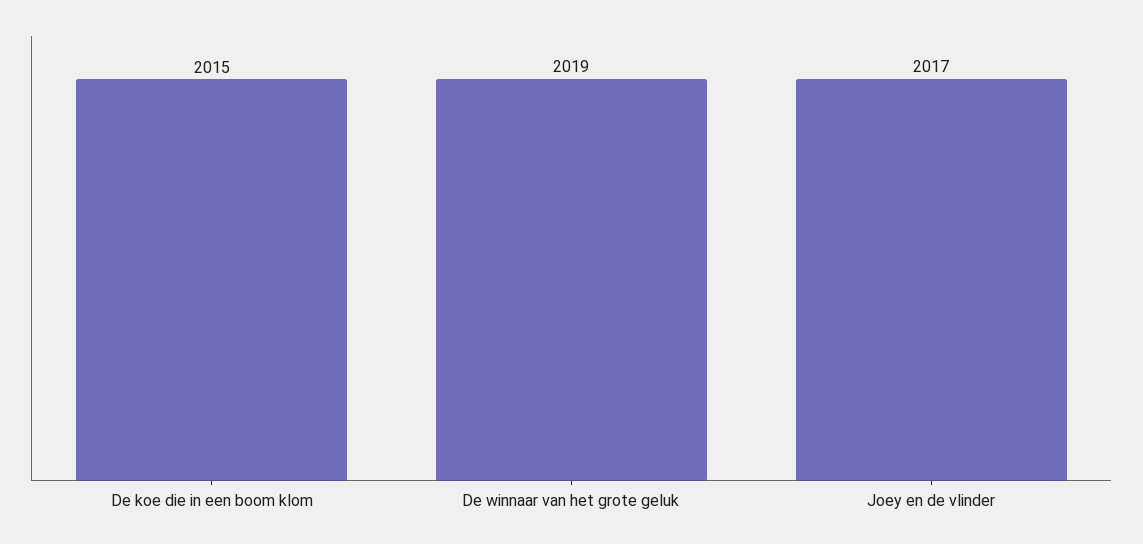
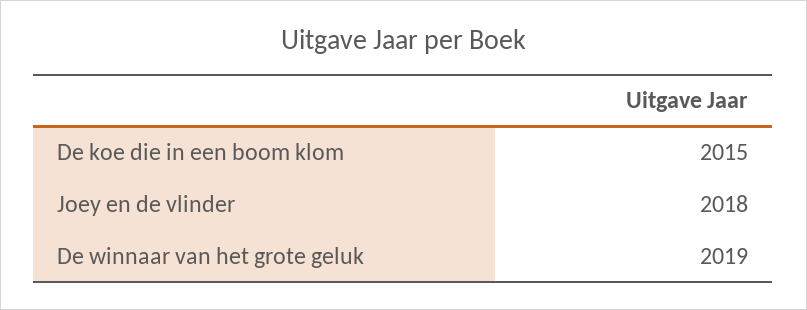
  {
    "De koe die in een boom klom": 2015,
    "De winnaar van het grote geluk": 2019,
-   "Joey en de vlinder": 2017
+   "Joey en de vlinder": 2018
  }

